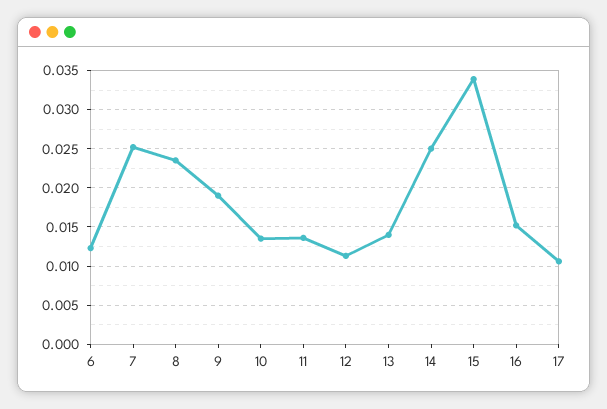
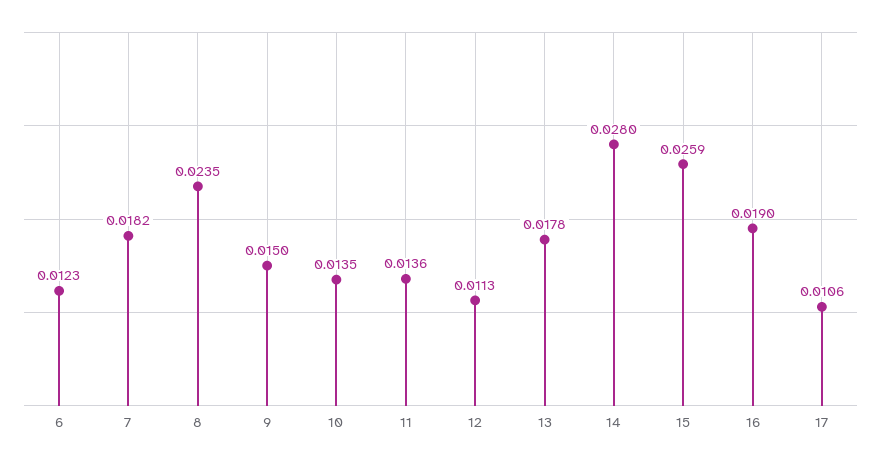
  {
    "6": 0.0123,
-   "7": 0.025,
+   "7": 0.0182,
    "8": 0.0235,
-   "9": 0.019,
+   "9": 0.015,
    "10": 0.0135,
    "11": 0.0136,
    "12": 0.0113,
-   "13": 0.014,
+   "13": 0.0178,
-   "14": 0.025,
+   "14": 0.028,
-   "15": 0.034,
+   "15": 0.0259,
-   "16": 0.015,
+   "16": 0.019,
    "17": 0.0106
  }

